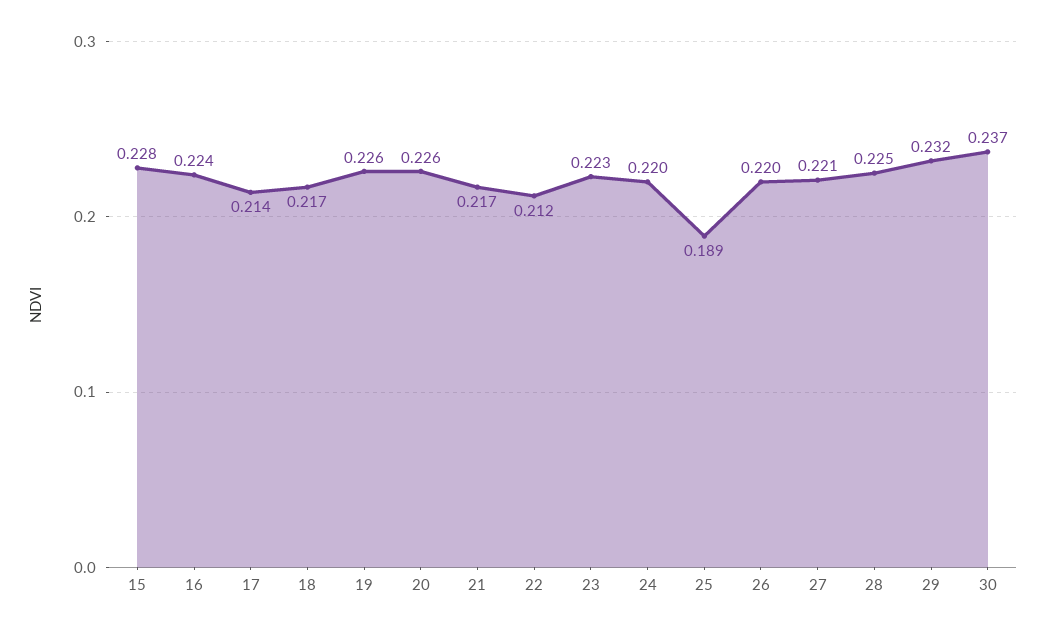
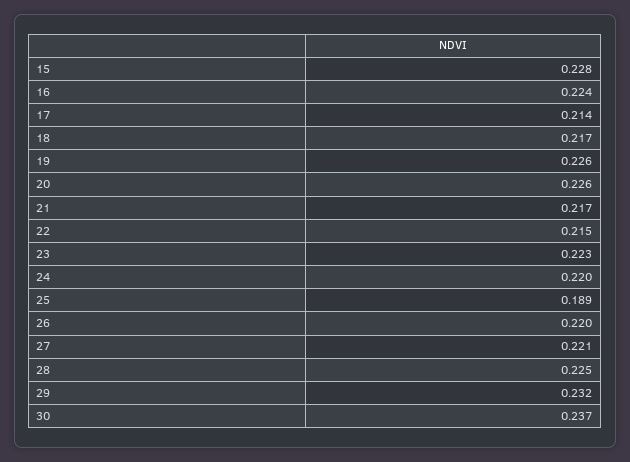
  {
    "15": 0.228,
    "16": 0.224,
    "17": 0.214,
    "18": 0.217,
    "19": 0.226,
    "20": 0.226,
    "21": 0.217,
-   "22": 0.212,
+   "22": 0.215,
    "23": 0.223,
    "24": 0.22,
    "25": 0.189,
    "26": 0.22,
    "27": 0.221,
    "28": 0.225,
    "29": 0.232,
    "30": 0.237
  }

